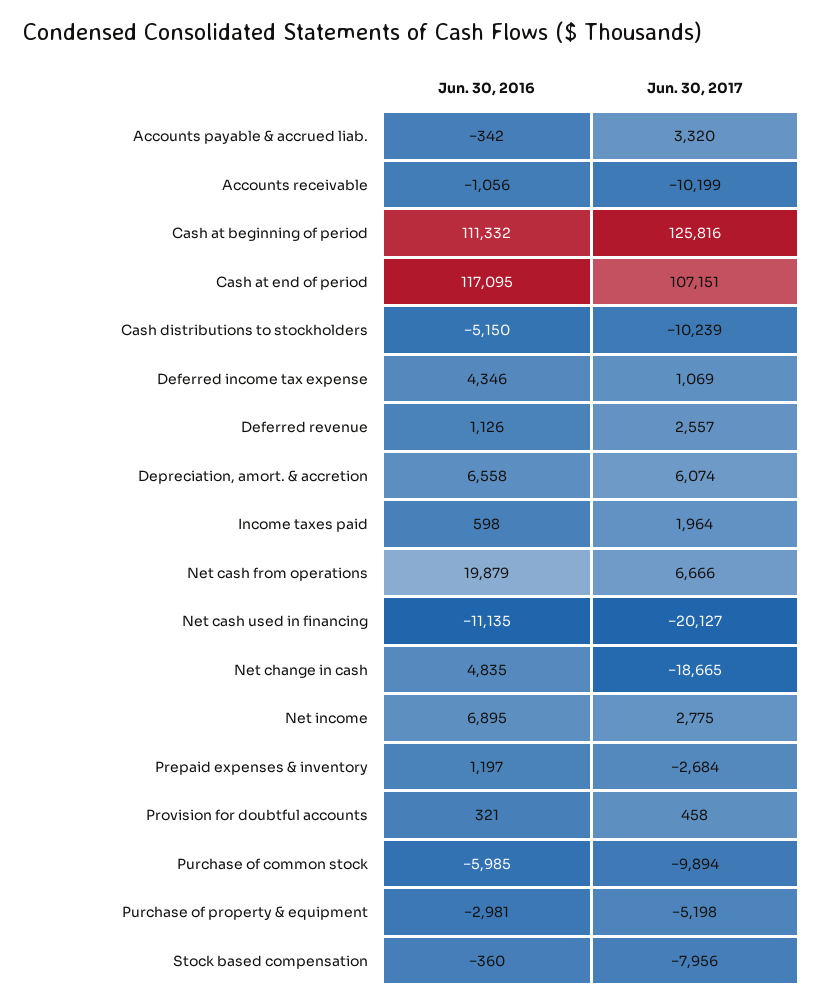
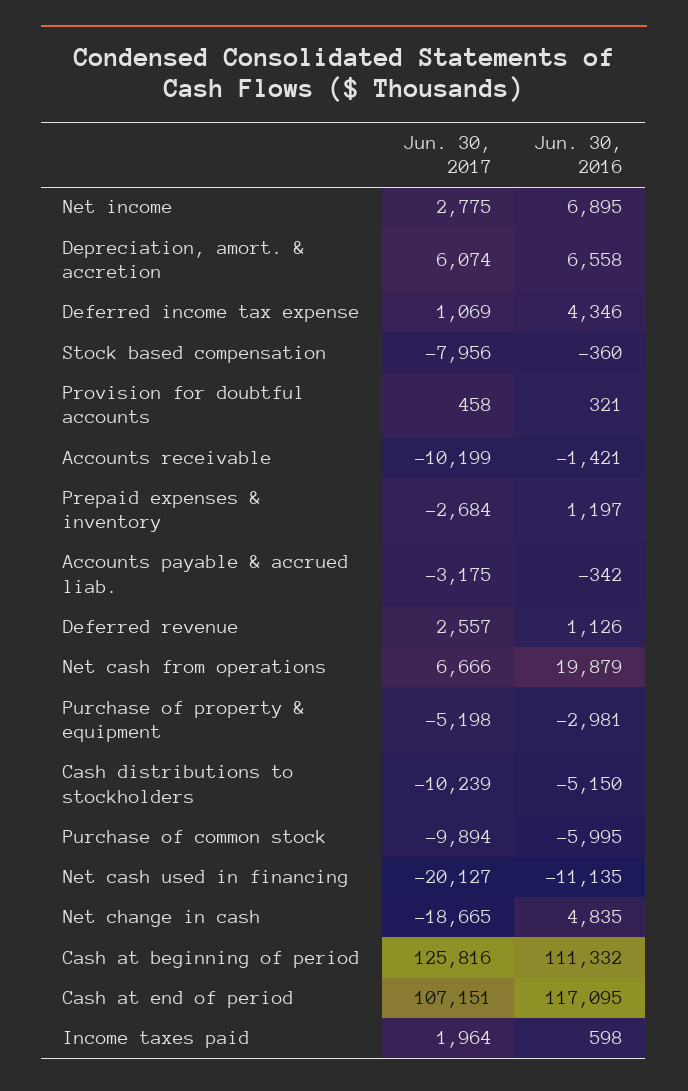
  {
    "Jun. 30, 2016": {
      "Accounts payable & accrued liab.": -342,
-     "Accounts receivable": -1056,
+     "Accounts receivable": -1421,
      "Cash at beginning of period": 111332,
      "Cash at end of period": 117095,
      "Cash distributions to stockholders": -5150,
      "Deferred income tax expense": 4346,
      "Deferred revenue": 1126,
      "Depreciation, amort. & accretion": 6558,
      "Income taxes paid": 598,
      "Net cash from operations": 19879,
      "Net cash used in financing": -11135,
      "Net change in cash": 4835,
      "Net income": 6895,
      "Prepaid expenses & inventory": 1197,
      "Provision for doubtful accounts": 321,
-     "Purchase of common stock": -5985,
+     "Purchase of common stock": -5995,
      "Purchase of property & equipment": -2981,
      "Stock based compensation": -360
    },
    "Jun. 30, 2017": {
-     "Accounts payable & accrued liab.": 3320,
+     "Accounts payable & accrued liab.": -3175,
      "Accounts receivable": -10199,
      "Cash at beginning of period": 125816,
      "Cash at end of period": 107151,
      "Cash distributions to stockholders": -10239,
      "Deferred income tax expense": 1069,
      "Deferred revenue": 2557,
      "Depreciation, amort. & accretion": 6074,
      "Income taxes paid": 1964,
      "Net cash from operations": 6666,
      "Net cash used in financing": -20127,
      "Net change in cash": -18665,
      "Net income": 2775,
      "Prepaid expenses & inventory": -2684,
      "Provision for doubtful accounts": 458,
      "Purchase of common stock": -9894,
      "Purchase of property & equipment": -5198,
      "Stock based compensation": -7956
    }
  }

